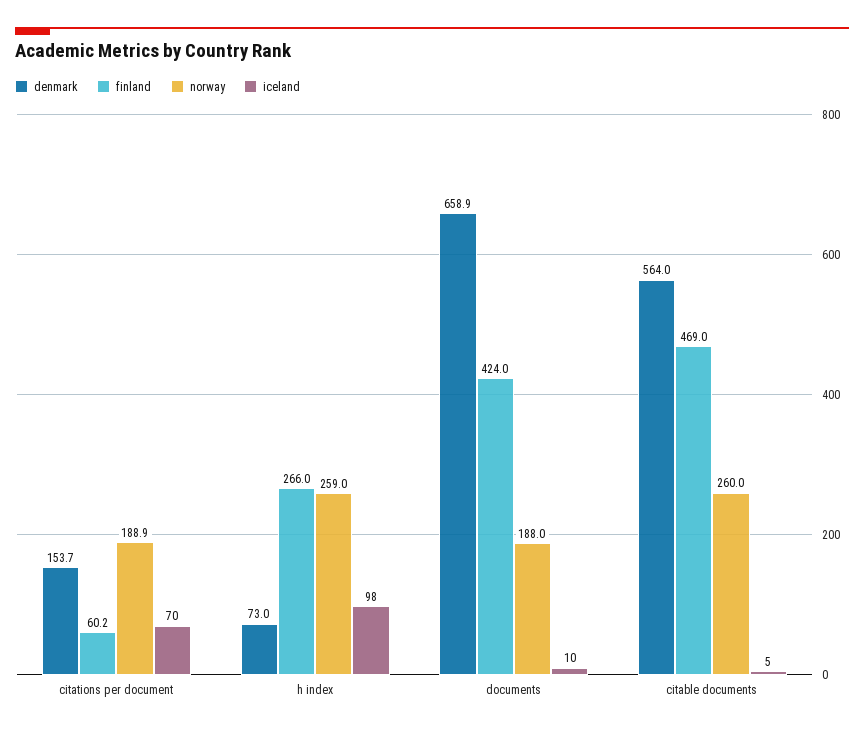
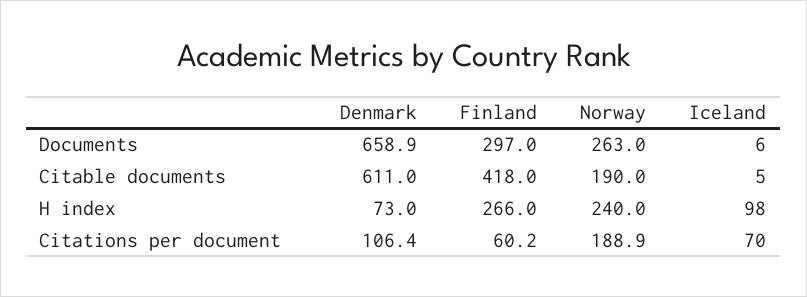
  {
    "denmark": {
-     "citations per document": 153.7,
+     "citations per document": 106.4,
      "h index": 73,
      "documents": 658.9,
-     "citable documents": 564
+     "citable documents": 611
    },
    "finland": {
      "citations per document": 60.2,
      "h index": 266,
-     "documents": 424,
+     "documents": 297,
-     "citable documents": 469
+     "citable documents": 418
    },
    "norway": {
      "citations per document": 188.9,
-     "h index": 259,
+     "h index": 240,
-     "documents": 188,
+     "documents": 263,
-     "citable documents": 260
+     "citable documents": 190
    },
    "iceland": {
      "citations per document": 70,
      "h index": 98,
-     "documents": 10,
+     "documents": 6,
      "citable documents": 5
    }
  }

